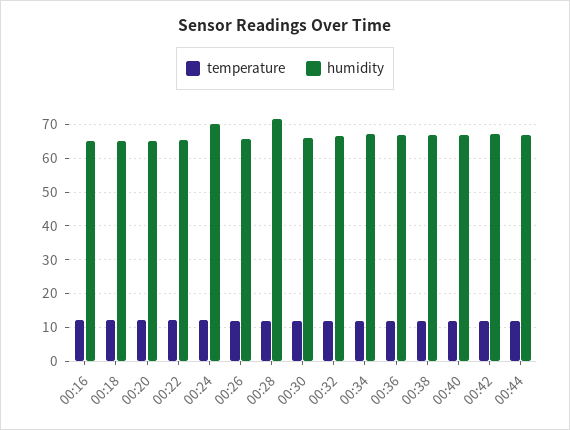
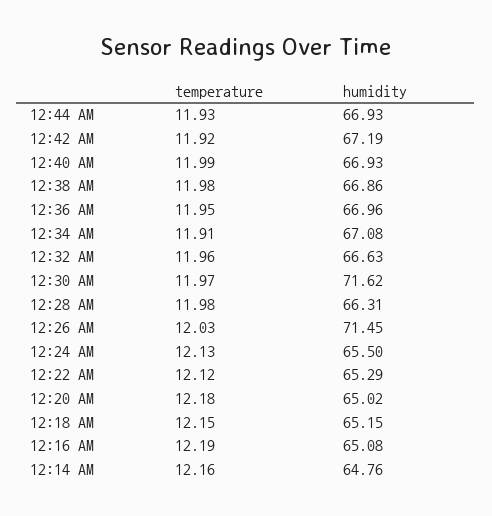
  {
    "temperature": {
      "00:16": 12.19,
      "00:18": 12.15,
      "00:20": 12.18,
      "00:22": 12.12,
      "00:24": 12.13,
      "00:26": 12.03,
      "00:28": 11.98,
      "00:30": 11.97,
      "00:32": 11.96,
      "00:34": 11.91,
      "00:36": 11.95,
      "00:38": 11.98,
      "00:40": 11.99,
      "00:42": 11.92,
-     "00:44": 11.93
+     "00:44": 11.93,
+     "12:14 AM": 12.16
    },
    "humidity": {
      "00:16": 65.08,
      "00:18": 65.15,
      "00:20": 65.02,
      "00:22": 65.29,
-     "00:24": 70,
+     "00:24": 65.5,
-     "00:26": 66,
+     "00:26": 71.45,
-     "00:28": 72,
+     "00:28": 66.31,
-     "00:30": 66,
+     "00:30": 71.62,
      "00:32": 66.63,
      "00:34": 67.08,
      "00:36": 66.96,
      "00:38": 66.86,
      "00:40": 66.93,
      "00:42": 67.19,
-     "00:44": 66.93
+     "00:44": 66.93,
+     "12:14 AM": 64.76
    }
  }

